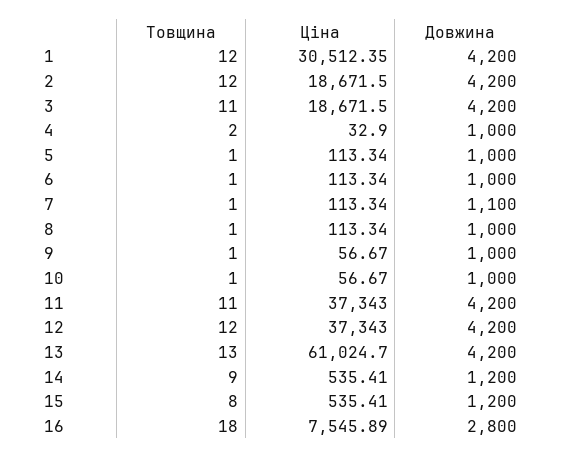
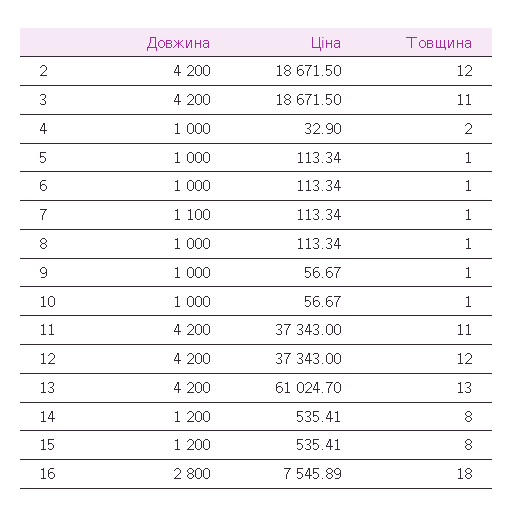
  {
    "Товщина": {
-     "1": 12,
      "2": 12,
      "3": 11,
      "4": 2,
      "5": 1,
      "6": 1,
      "7": 1,
      "8": 1,
      "9": 1,
      "10": 1,
      "11": 11,
      "12": 12,
      "13": 13,
-     "14": 9,
+     "14": 8,
      "15": 8,
      "16": 18
    },
    "Ціна": {
-     "1": 30512.35,
      "2": 18671.5,
      "3": 18671.5,
      "4": 32.9,
      "5": 113.34,
      "6": 113.34,
      "7": 113.34,
      "8": 113.34,
      "9": 56.67,
      "10": 56.67,
      "11": 37343,
      "12": 37343,
      "13": 61024.7,
      "14": 535.41,
      "15": 535.41,
      "16": 7545.89
    },
    "Довжина": {
-     "1": 4200,
      "2": 4200,
      "3": 4200,
      "4": 1000,
      "5": 1000,
      "6": 1000,
      "7": 1100,
      "8": 1000,
      "9": 1000,
      "10": 1000,
      "11": 4200,
      "12": 4200,
      "13": 4200,
      "14": 1200,
      "15": 1200,
      "16": 2800
    }
  }

